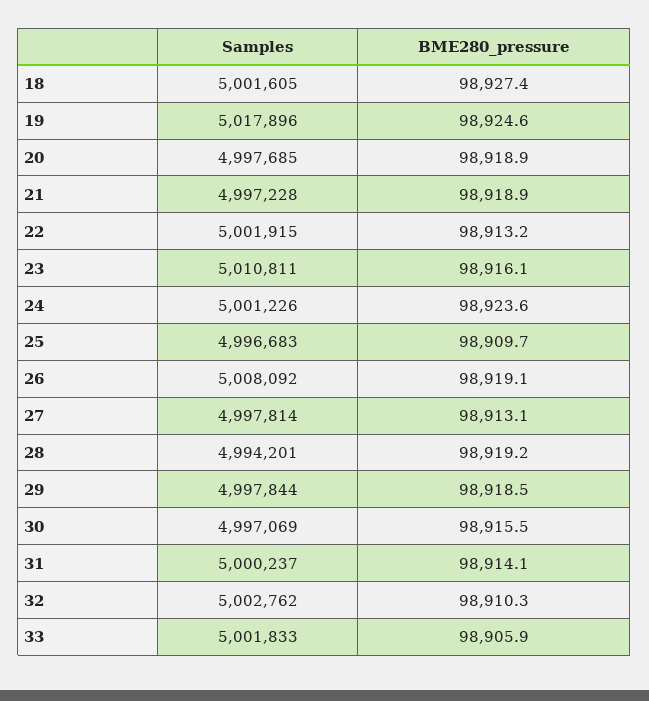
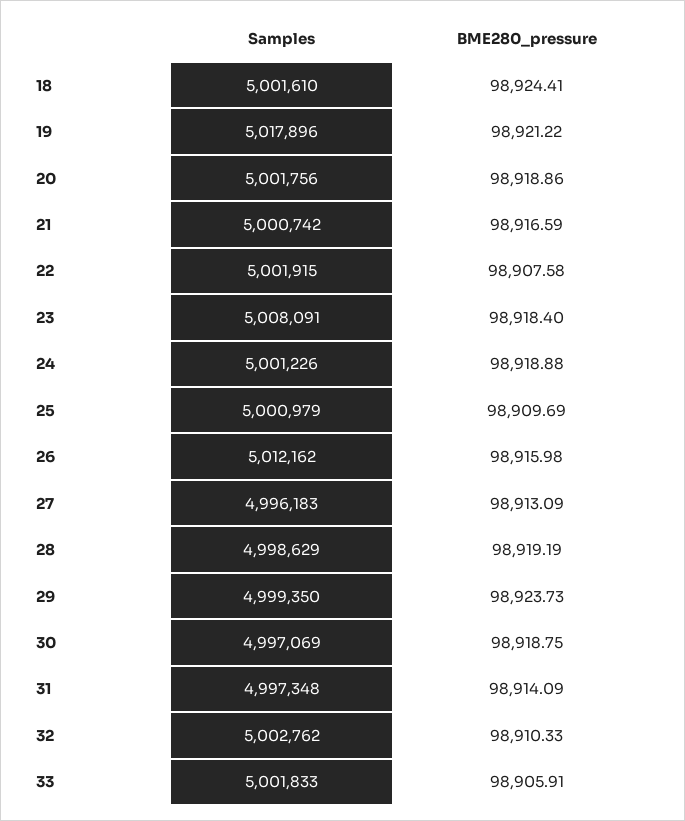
  {
    "Samples": {
-     "18": 5001605,
+     "18": 5001610,
      "19": 5017896,
-     "20": 4997685,
+     "20": 5001756,
-     "21": 4997228,
+     "21": 5000742,
      "22": 5001915,
-     "23": 5010811,
+     "23": 5008091,
      "24": 5001226,
-     "25": 4996683,
+     "25": 5000979,
-     "26": 5008092,
+     "26": 5012162,
-     "27": 4997814,
+     "27": 4996183,
-     "28": 4994201,
+     "28": 4998629,
-     "29": 4997844,
+     "29": 4999350,
      "30": 4997069,
-     "31": 5000237,
+     "31": 4997348,
      "32": 5002762,
      "33": 5001833
    },
    "BME280_pressure": {
-     "18": 98927.4,
+     "18": 98924.41,
-     "19": 98924.6,
+     "19": 98921.22,
      "20": 98918.86,
-     "21": 98918.9,
+     "21": 98916.59,
-     "22": 98913.2,
+     "22": 98907.58,
-     "23": 98916.1,
+     "23": 98918.4,
-     "24": 98923.6,
+     "24": 98918.88,
      "25": 98909.69,
-     "26": 98919.1,
+     "26": 98915.98,
      "27": 98913.09,
      "28": 98919.19,
-     "29": 98918.5,
+     "29": 98923.73,
-     "30": 98915.5,
+     "30": 98918.75,
      "31": 98914.09,
      "32": 98910.33,
      "33": 98905.91
    }
  }

